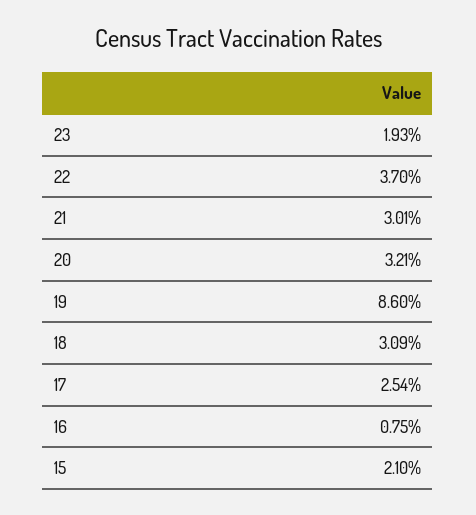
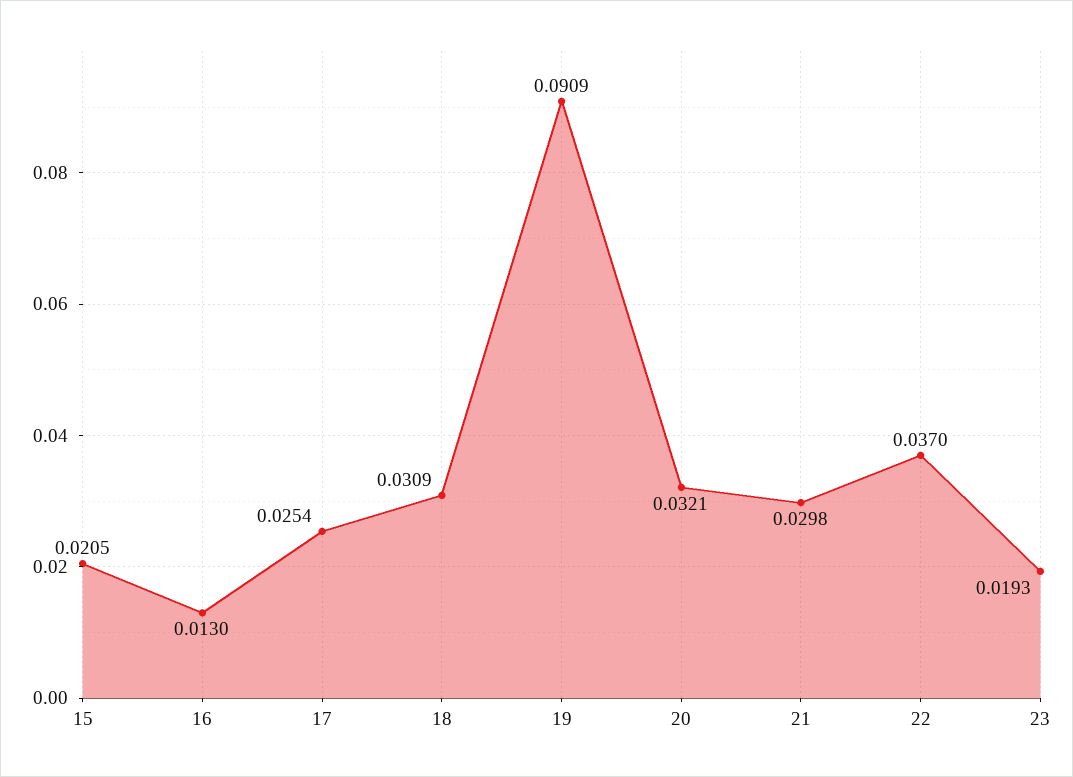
  {
    "23": 0.0193,
    "22": 0.037,
-   "21": 0.0301,
+   "21": 0.0298,
    "20": 0.0321,
-   "19": 0.086,
+   "19": 0.0909,
    "18": 0.0309,
    "17": 0.0254,
-   "16": 0.0075,
+   "16": 0.013,
-   "15": 0.021
+   "15": 0.0205
  }

